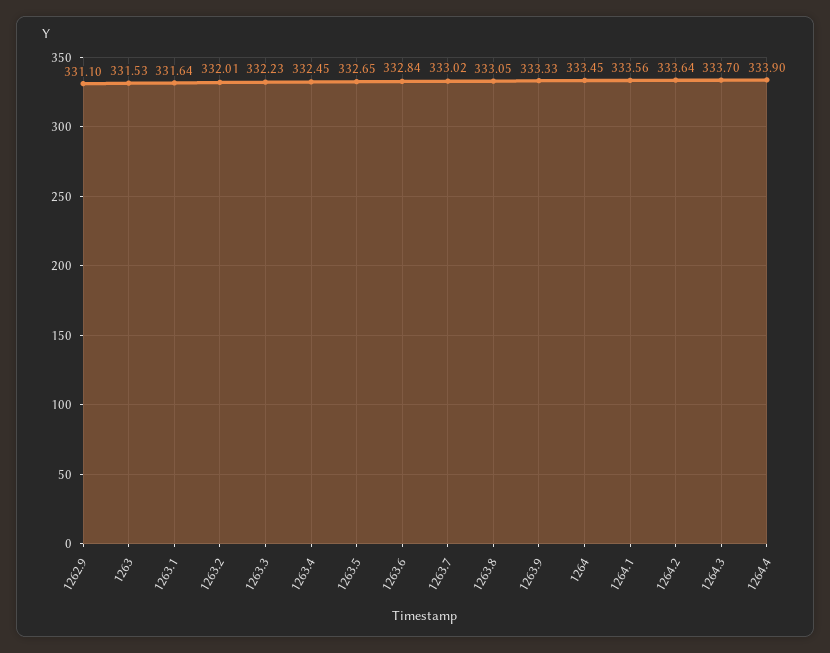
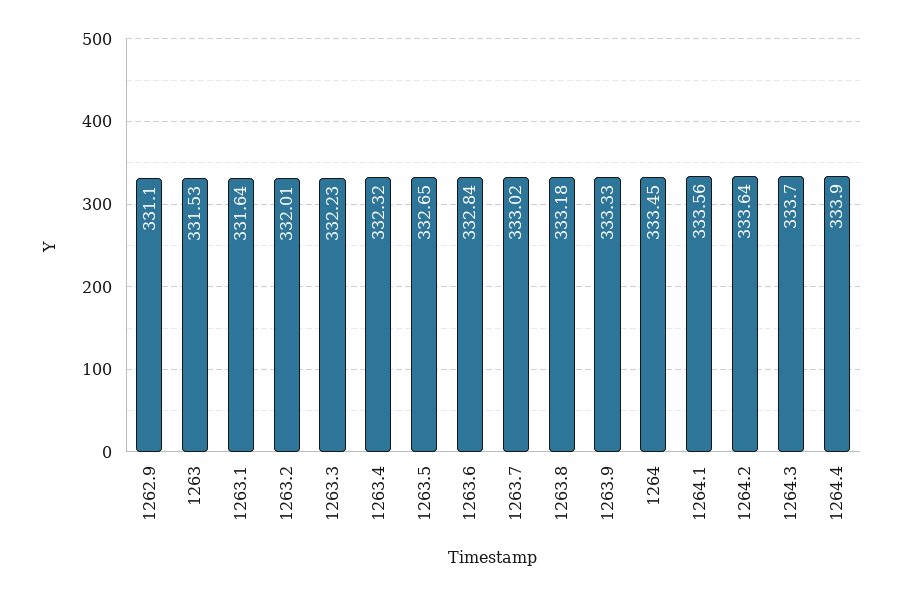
  {
    "1262.9": 331.1,
    "1263": 331.53,
    "1263.1": 331.64,
    "1263.2": 332.01,
    "1263.3": 332.23,
-   "1263.4": 332.45,
+   "1263.4": 332.32,
    "1263.5": 332.65,
    "1263.6": 332.84,
    "1263.7": 333.02,
-   "1263.8": 333.05,
+   "1263.8": 333.18,
    "1263.9": 333.33,
    "1264": 333.45,
    "1264.1": 333.56,
    "1264.2": 333.64,
    "1264.3": 333.7,
    "1264.4": 333.9
  }

